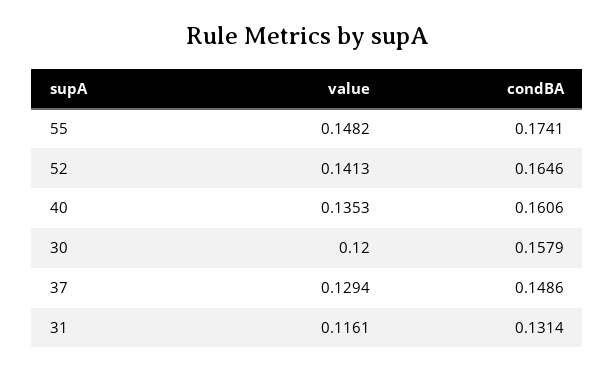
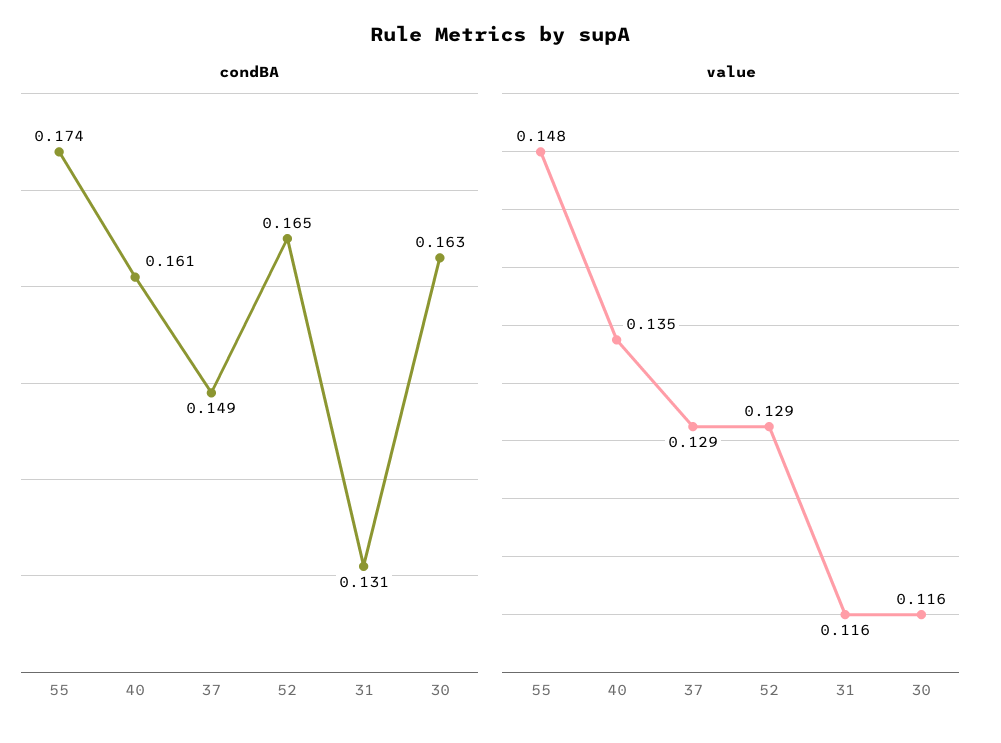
  {
    "value": {
      "55": 0.1482,
-     "52": 0.1413,
+     "52": 0.129,
      "40": 0.1353,
-     "30": 0.12,
+     "30": 0.116,
      "37": 0.1294,
      "31": 0.1161
    },
    "condBA": {
      "55": 0.1741,
      "52": 0.1646,
      "40": 0.1606,
-     "30": 0.1579,
+     "30": 0.163,
      "37": 0.1486,
      "31": 0.1314
    }
  }

